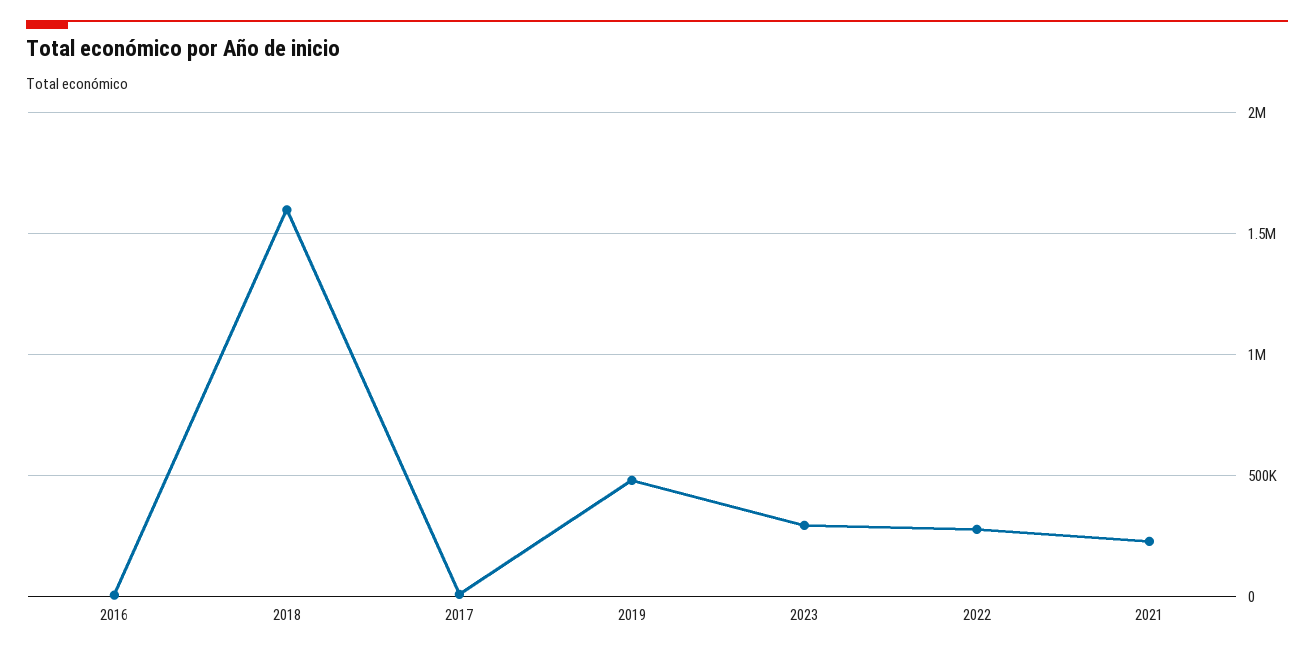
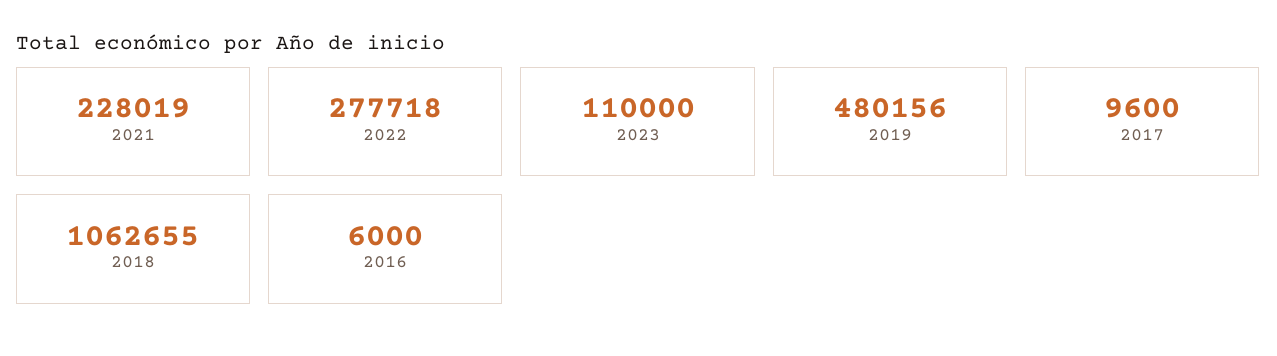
  {
    "2016": 6000,
-   "2018": 1600000,
+   "2018": 1062655,
    "2017": 9600,
    "2019": 480156,
-   "2023": 300000,
+   "2023": 110000,
    "2022": 277718,
    "2021": 228019
  }

